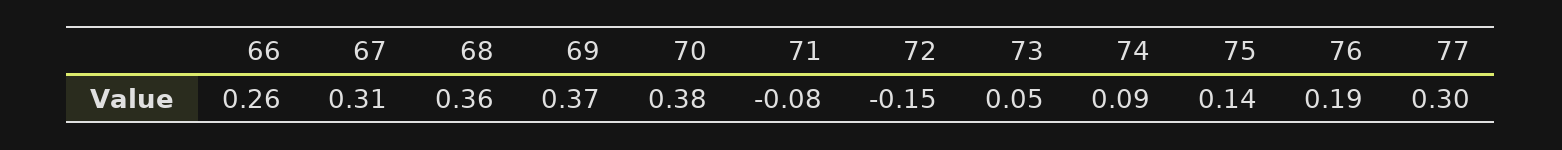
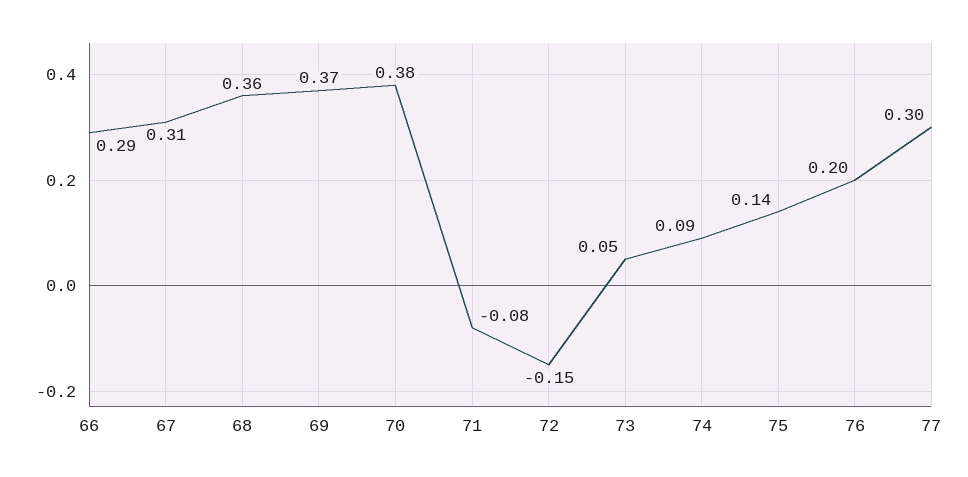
  {
-   "66": 0.26,
+   "66": 0.29,
    "67": 0.31,
    "68": 0.36,
    "69": 0.37,
    "70": 0.38,
    "71": -0.08,
    "72": -0.15,
    "73": 0.05,
    "74": 0.09,
    "75": 0.14,
-   "76": 0.19,
+   "76": 0.2,
    "77": 0.3
  }

